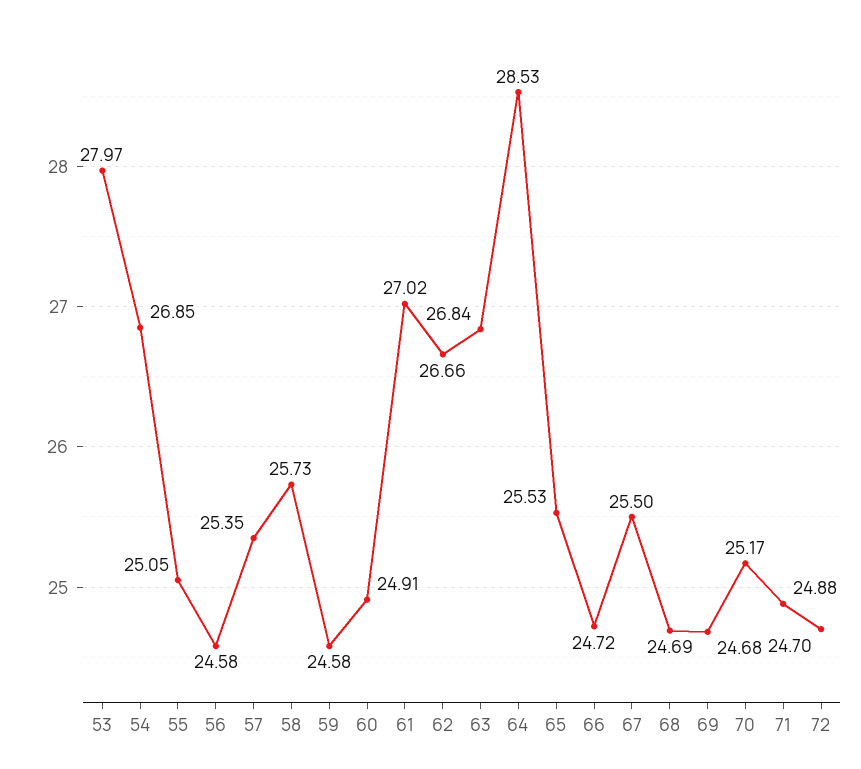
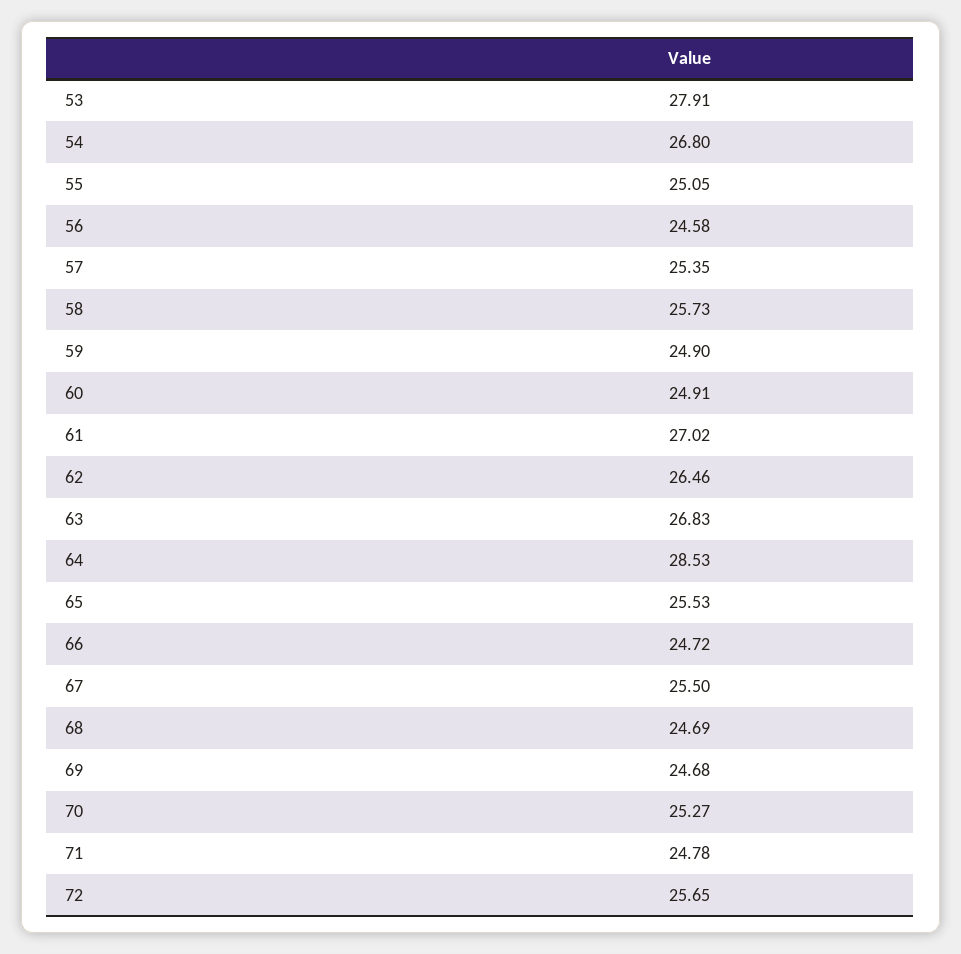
  {
-   "53": 27.97,
+   "53": 27.91,
-   "54": 26.85,
+   "54": 26.8,
    "55": 25.05,
    "56": 24.58,
    "57": 25.35,
    "58": 25.73,
-   "59": 24.58,
+   "59": 24.9,
    "60": 24.91,
    "61": 27.02,
-   "62": 26.66,
+   "62": 26.46,
-   "63": 26.84,
+   "63": 26.83,
    "64": 28.53,
    "65": 25.53,
    "66": 24.72,
    "67": 25.5,
    "68": 24.69,
    "69": 24.68,
-   "70": 25.17,
+   "70": 25.27,
-   "71": 24.88,
+   "71": 24.78,
-   "72": 24.7
+   "72": 25.65
  }

